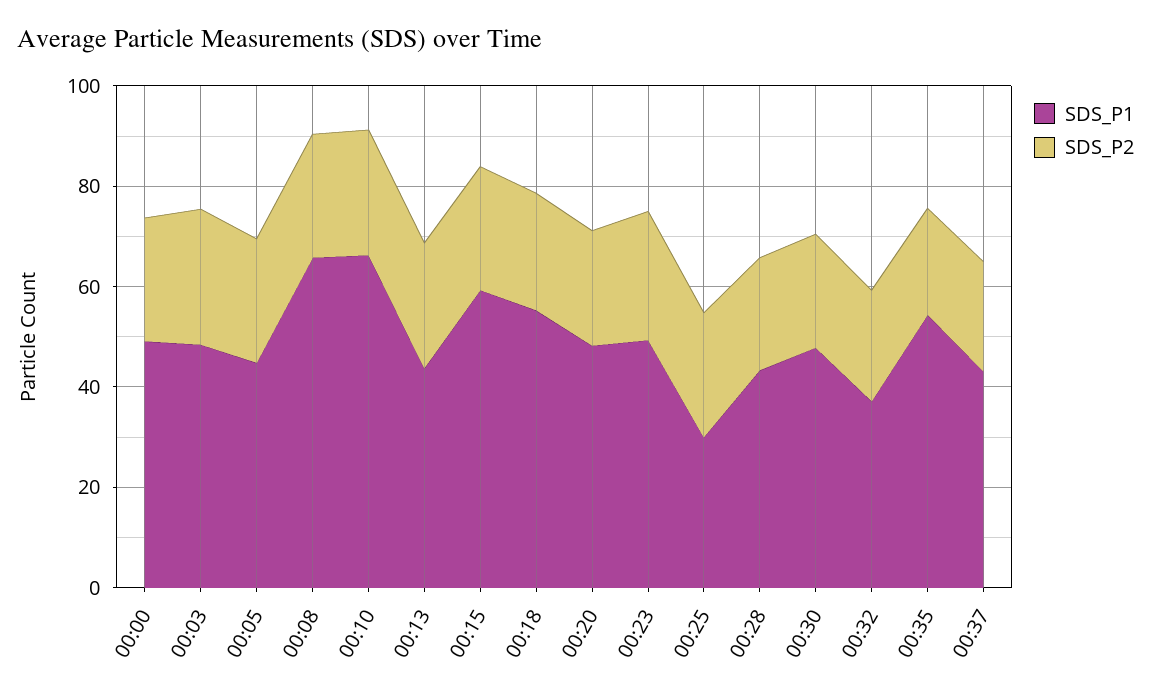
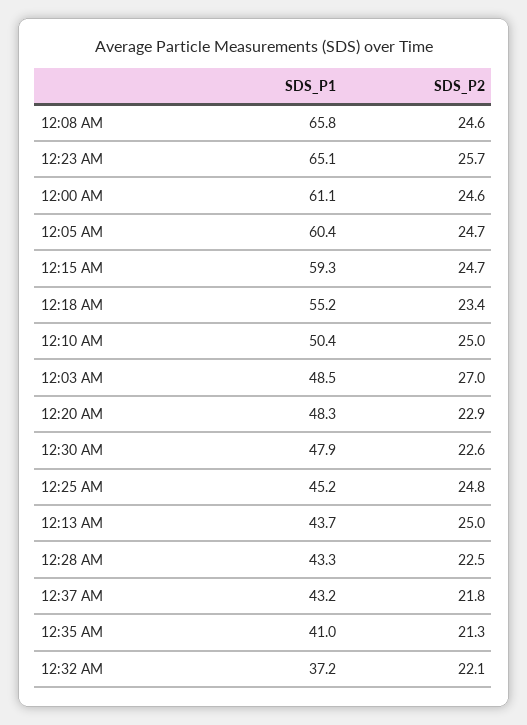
  {
    "SDS_P1": {
-     "00:00": 50,
+     "00:00": 61.1,
      "00:03": 48.5,
-     "00:05": 45,
+     "00:05": 60.4,
      "00:08": 65.8,
-     "00:10": 65,
+     "00:10": 50.4,
      "00:13": 43.7,
      "00:15": 59.3,
      "00:18": 55.2,
      "00:20": 48.3,
-     "00:23": 50,
+     "00:23": 65.1,
-     "00:25": 30,
+     "00:25": 45.2,
      "00:28": 43.3,
      "00:30": 47.9,
      "00:32": 37.2,
-     "00:35": 55,
+     "00:35": 41,
      "00:37": 43.2
    },
    "SDS_P2": {
      "00:00": 24.6,
      "00:03": 27,
      "00:05": 24.7,
      "00:08": 24.6,
      "00:10": 25,
      "00:13": 25,
      "00:15": 24.7,
      "00:18": 23.4,
      "00:20": 22.9,
      "00:23": 25.7,
      "00:25": 24.8,
      "00:28": 22.5,
      "00:30": 22.6,
      "00:32": 22.1,
      "00:35": 21.3,
      "00:37": 21.8
    }
  }

